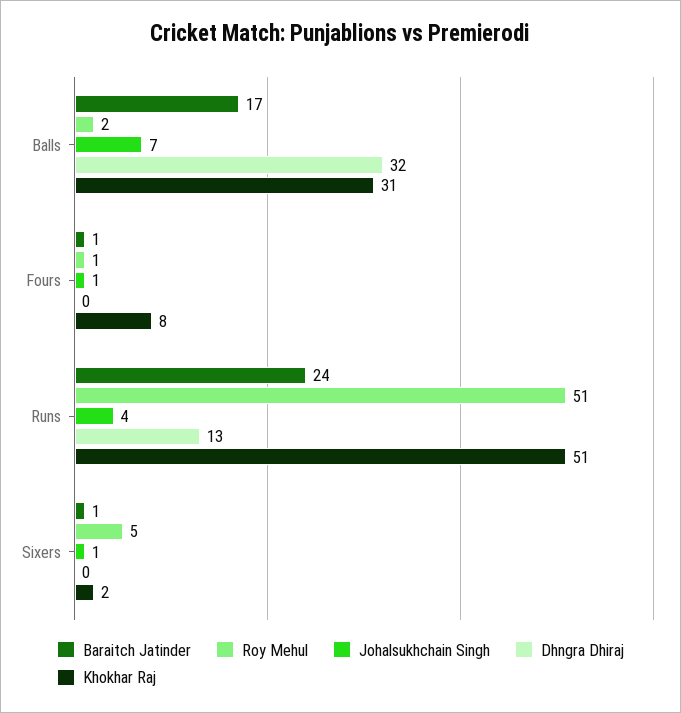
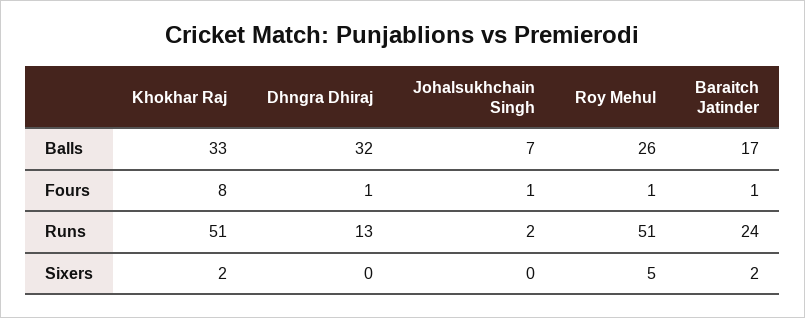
  {
    "Baraitch Jatinder": {
      "Balls": 17,
      "Fours": 1,
      "Runs": 24,
-     "Sixers": 1
+     "Sixers": 2
    },
    "Roy Mehul": {
-     "Balls": 2,
+     "Balls": 26,
      "Fours": 1,
      "Runs": 51,
      "Sixers": 5
    },
    "Johalsukhchain Singh": {
      "Balls": 7,
      "Fours": 1,
-     "Runs": 4,
+     "Runs": 2,
-     "Sixers": 1
+     "Sixers": 0
    },
    "Dhngra Dhiraj": {
      "Balls": 32,
-     "Fours": 0,
+     "Fours": 1,
      "Runs": 13,
      "Sixers": 0
    },
    "Khokhar Raj": {
-     "Balls": 31,
+     "Balls": 33,
      "Fours": 8,
      "Runs": 51,
      "Sixers": 2
    }
  }

